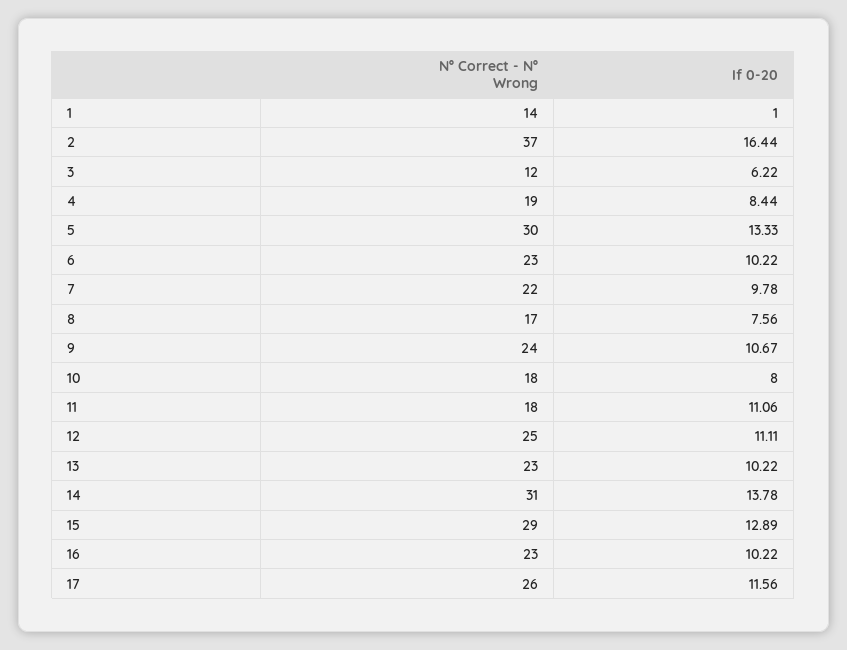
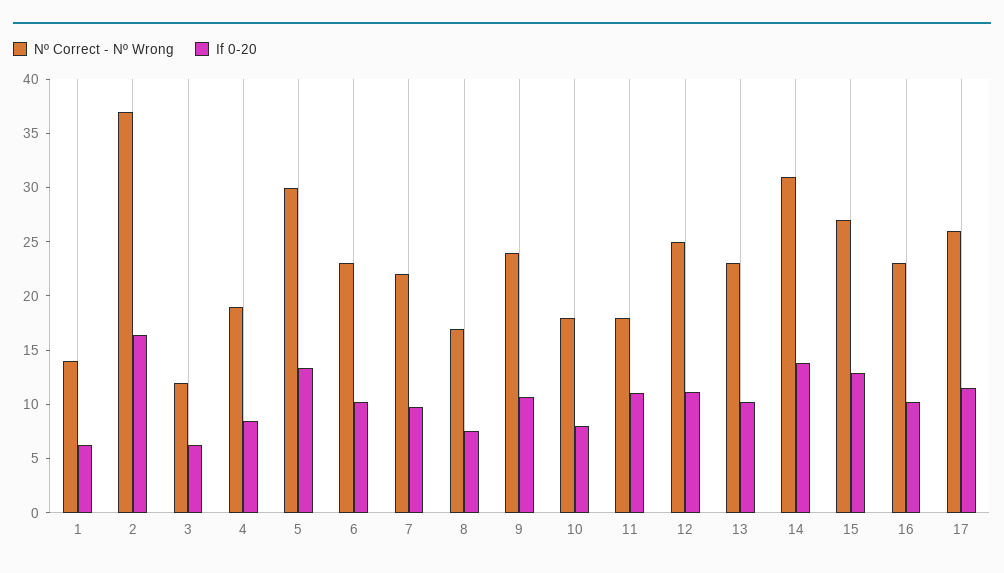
  {
    "Nº Correct - Nº Wrong": {
      "1": 14,
      "2": 37,
      "3": 12,
      "4": 19,
      "5": 30,
      "6": 23,
      "7": 22,
      "8": 17,
      "9": 24,
      "10": 18,
      "11": 18,
      "12": 25,
      "13": 23,
      "14": 31,
-     "15": 29,
+     "15": 27,
      "16": 23,
      "17": 26
    },
    "If 0-20": {
-     "1": 1,
+     "1": 6,
      "2": 16.44,
      "3": 6.22,
      "4": 8.44,
      "5": 13.33,
      "6": 10.22,
      "7": 9.78,
      "8": 7.56,
      "9": 10.67,
      "10": 8,
      "11": 11.06,
      "12": 11.11,
      "13": 10.22,
      "14": 13.78,
      "15": 12.89,
      "16": 10.22,
      "17": 11.56
    }
  }

